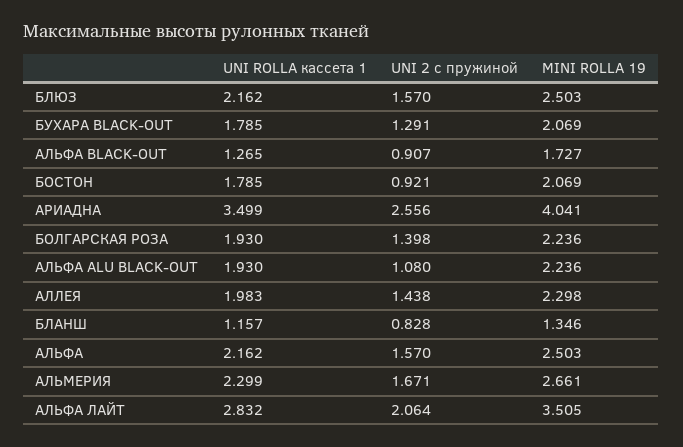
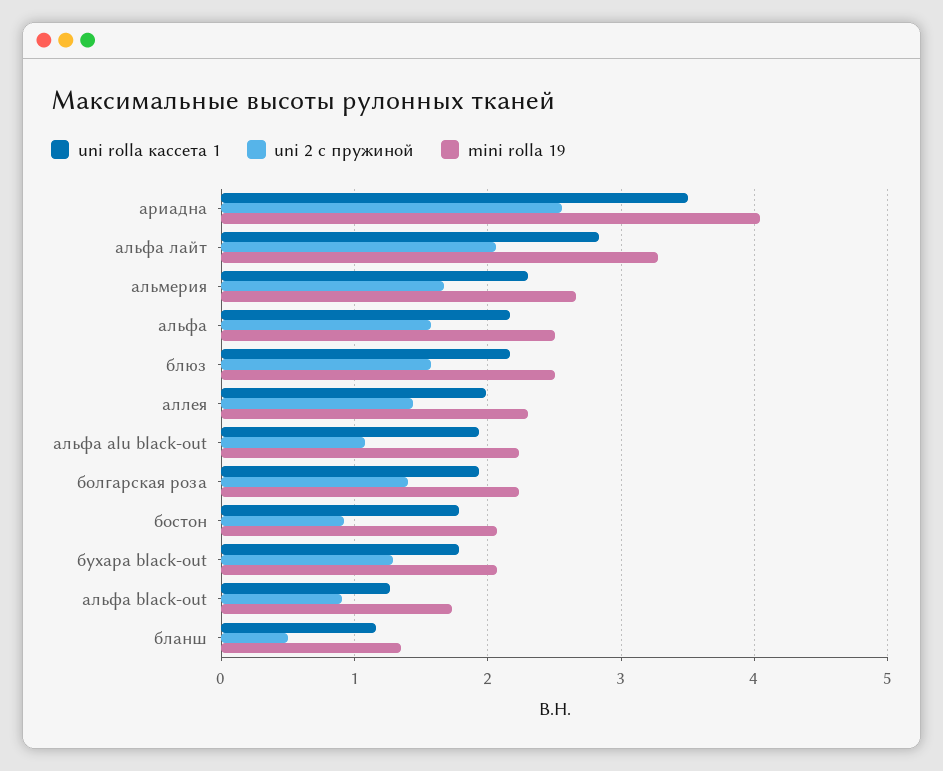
  {
    "UNI ROLLA кассета 1": {
      "БЛЮЗ": 2.162,
      "БУХАРА BLACK-OUT": 1.785,
      "АЛЬФА BLACK-OUT": 1.265,
      "БОСТОН": 1.785,
      "АРИАДНА": 3.499,
      "БОЛГАРСКАЯ РОЗА": 1.93,
      "АЛЬФА ALU BLACK-OUT": 1.93,
      "АЛЛЕЯ": 1.983,
      "БЛАНШ": 1.157,
      "АЛЬФА": 2.162,
      "АЛЬМЕРИЯ": 2.299,
      "АЛЬФА ЛАЙТ": 2.832
    },
    "UNI 2 с пружиной": {
      "БЛЮЗ": 1.57,
      "БУХАРА BLACK-OUT": 1.291,
      "АЛЬФА BLACK-OUT": 0.907,
      "БОСТОН": 0.921,
      "АРИАДНА": 2.556,
      "БОЛГАРСКАЯ РОЗА": 1.398,
      "АЛЬФА ALU BLACK-OUT": 1.08,
      "АЛЛЕЯ": 1.438,
-     "БЛАНШ": 0.828,
+     "БЛАНШ": 0.5,
      "АЛЬФА": 1.57,
      "АЛЬМЕРИЯ": 1.671,
      "АЛЬФА ЛАЙТ": 2.064
    },
    "MINI ROLLA 19": {
      "БЛЮЗ": 2.503,
      "БУХАРА BLACK-OUT": 2.069,
      "АЛЬФА BLACK-OUT": 1.727,
      "БОСТОН": 2.069,
      "АРИАДНА": 4.041,
      "БОЛГАРСКАЯ РОЗА": 2.236,
      "АЛЬФА ALU BLACK-OUT": 2.236,
      "АЛЛЕЯ": 2.298,
      "БЛАНШ": 1.346,
      "АЛЬФА": 2.503,
      "АЛЬМЕРИЯ": 2.661,
-     "АЛЬФА ЛАЙТ": 3.505
+     "АЛЬФА ЛАЙТ": 3.3
    }
  }

